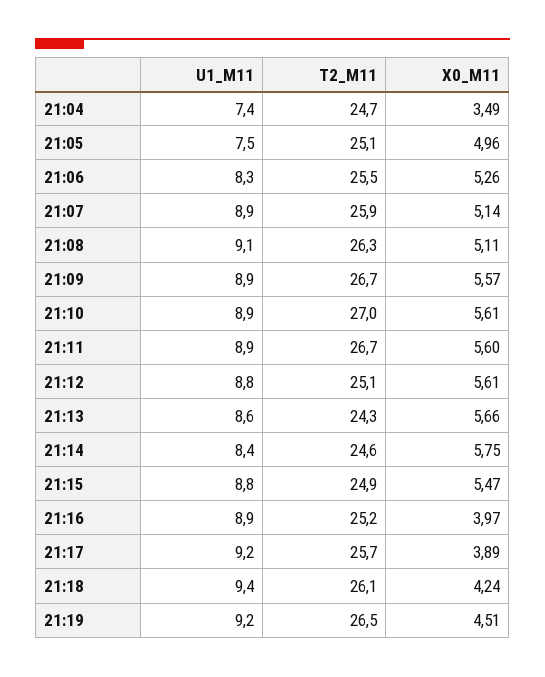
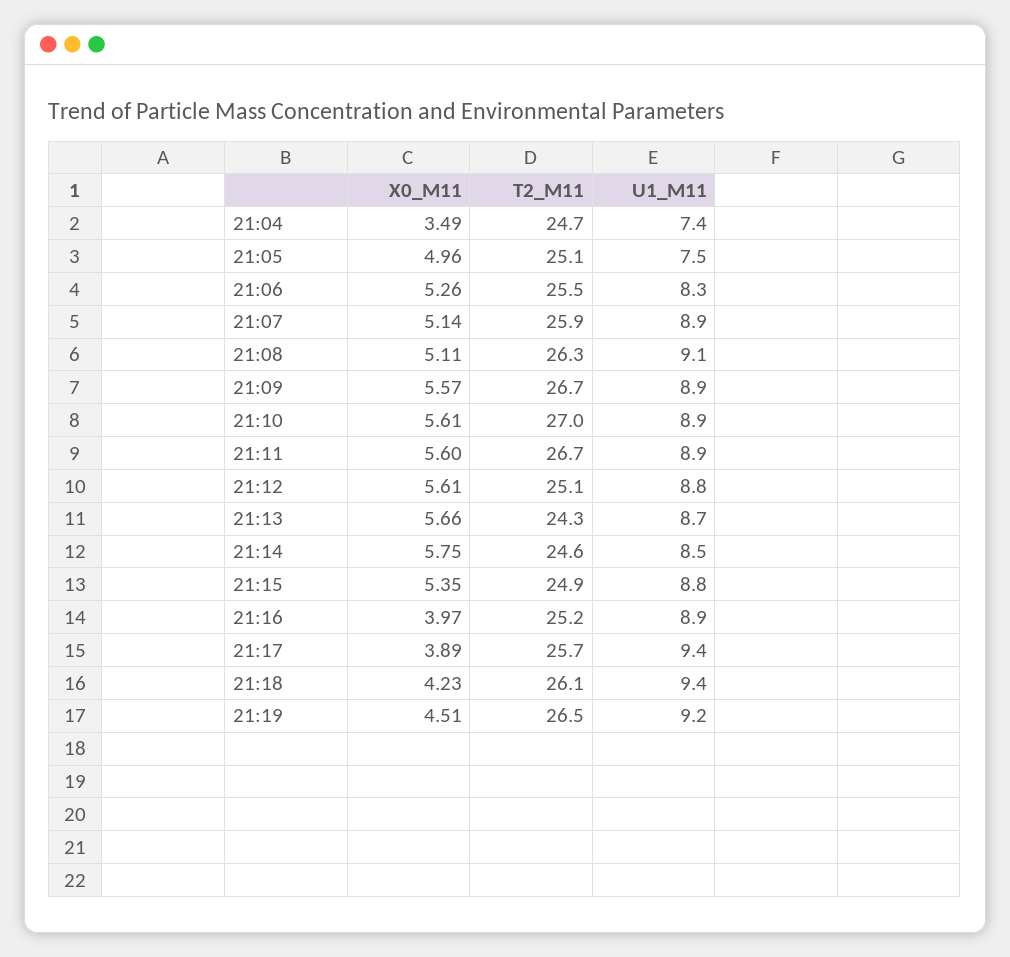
  {
    "U1_M11": {
      "21:04": 7.4,
      "21:05": 7.5,
      "21:06": 8.3,
      "21:07": 8.9,
      "21:08": 9.1,
      "21:09": 8.9,
      "21:10": 8.9,
      "21:11": 8.9,
      "21:12": 8.8,
-     "21:13": 8.6,
+     "21:13": 8.7,
-     "21:14": 8.4,
+     "21:14": 8.5,
      "21:15": 8.8,
      "21:16": 8.9,
-     "21:17": 9.2,
+     "21:17": 9.4,
      "21:18": 9.4,
      "21:19": 9.2
    },
    "T2_M11": {
      "21:04": 24.7,
      "21:05": 25.1,
      "21:06": 25.5,
      "21:07": 25.9,
      "21:08": 26.3,
      "21:09": 26.7,
      "21:10": 27,
      "21:11": 26.7,
      "21:12": 25.1,
      "21:13": 24.3,
      "21:14": 24.6,
      "21:15": 24.9,
      "21:16": 25.2,
      "21:17": 25.7,
      "21:18": 26.1,
      "21:19": 26.5
    },
    "X0_M11": {
      "21:04": 3.49,
      "21:05": 4.96,
      "21:06": 5.26,
      "21:07": 5.14,
      "21:08": 5.11,
      "21:09": 5.57,
      "21:10": 5.61,
      "21:11": 5.6,
      "21:12": 5.61,
      "21:13": 5.66,
      "21:14": 5.75,
-     "21:15": 5.47,
+     "21:15": 5.35,
      "21:16": 3.97,
      "21:17": 3.89,
-     "21:18": 4.24,
+     "21:18": 4.23,
      "21:19": 4.51
    }
  }

